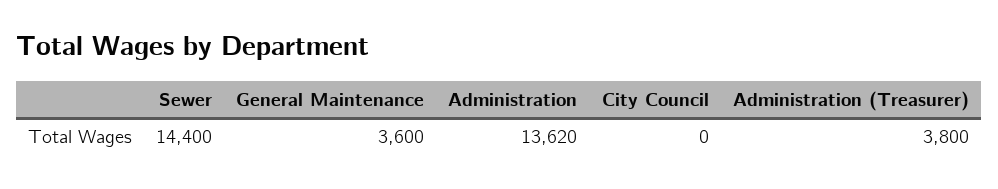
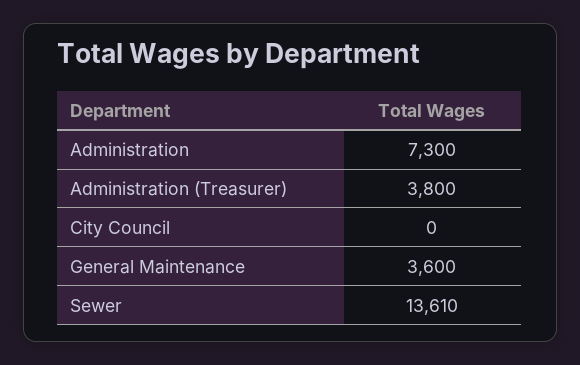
  {
-   "Sewer": 14400,
+   "Sewer": 13610,
    "General Maintenance": 3600,
-   "Administration": 13620,
+   "Administration": 7300,
    "City Council": 0,
    "Administration (Treasurer)": 3800
  }

